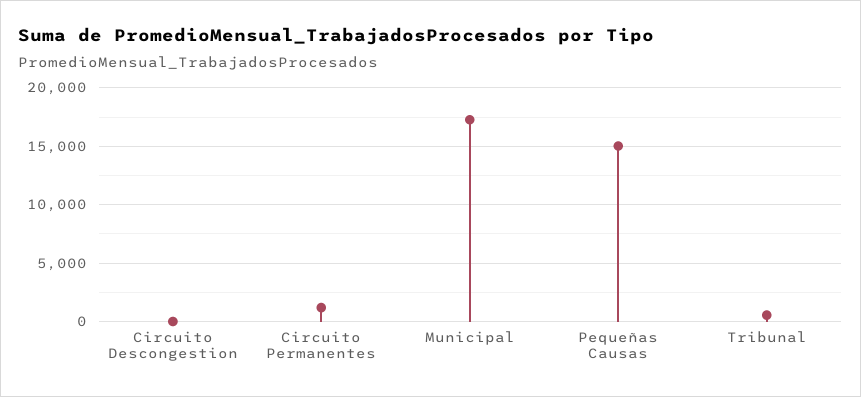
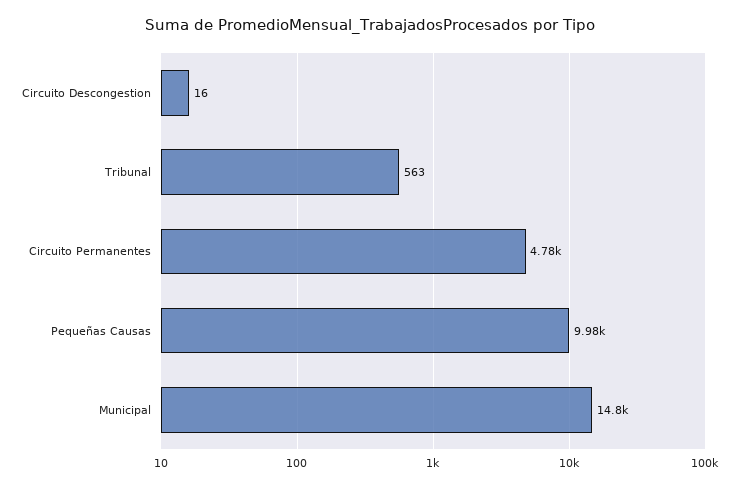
  {
    "Circuito Descongestion": 16,
-   "Circuito Permanentes": 1000,
+   "Circuito Permanentes": 4780,
-   "Municipal": 17000,
+   "Municipal": 14800,
-   "Pequeñas Causas": 15000,
+   "Pequeñas Causas": 9980,
    "Tribunal": 563
  }

